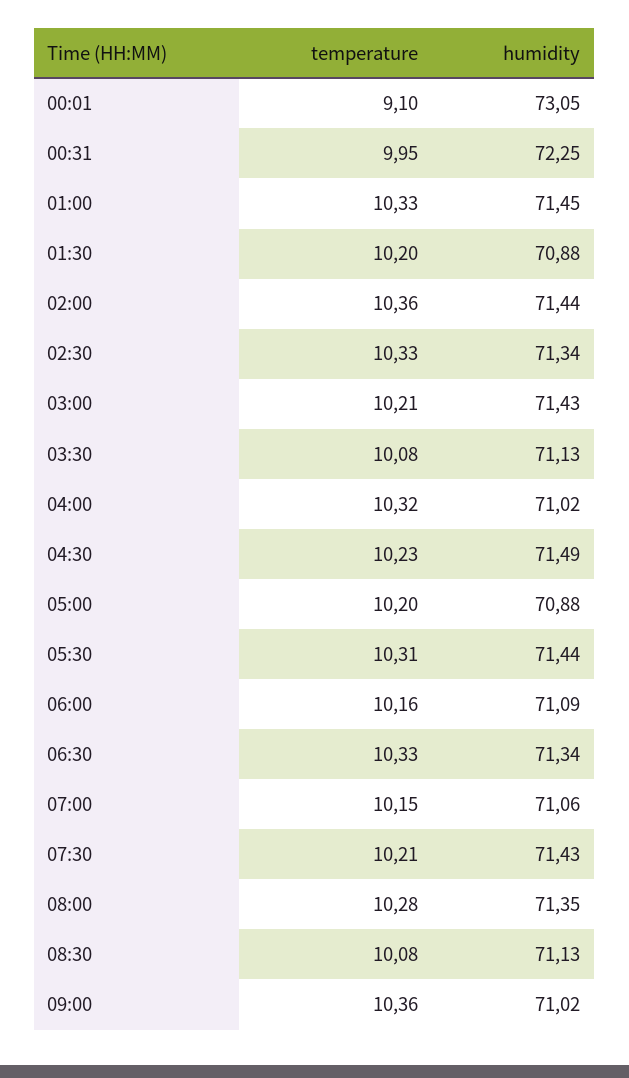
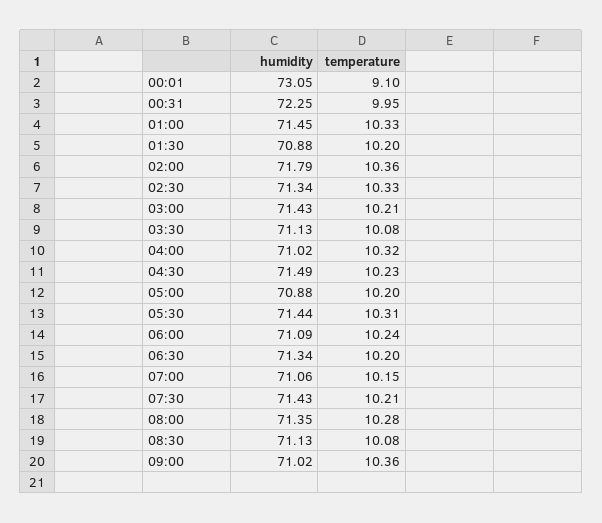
  {
    "temperature": {
      "00:01": 9.1,
      "00:31": 9.95,
      "01:00": 10.33,
      "01:30": 10.2,
      "02:00": 10.36,
      "02:30": 10.33,
      "03:00": 10.21,
      "03:30": 10.08,
      "04:00": 10.32,
      "04:30": 10.23,
      "05:00": 10.2,
      "05:30": 10.31,
-     "06:00": 10.16,
+     "06:00": 10.24,
-     "06:30": 10.33,
+     "06:30": 10.2,
      "07:00": 10.15,
      "07:30": 10.21,
      "08:00": 10.28,
      "08:30": 10.08,
      "09:00": 10.36
    },
    "humidity": {
      "00:01": 73.05,
      "00:31": 72.25,
      "01:00": 71.45,
      "01:30": 70.88,
-     "02:00": 71.44,
+     "02:00": 71.79,
      "02:30": 71.34,
      "03:00": 71.43,
      "03:30": 71.13,
      "04:00": 71.02,
      "04:30": 71.49,
      "05:00": 70.88,
      "05:30": 71.44,
      "06:00": 71.09,
      "06:30": 71.34,
      "07:00": 71.06,
      "07:30": 71.43,
      "08:00": 71.35,
      "08:30": 71.13,
      "09:00": 71.02
    }
  }

